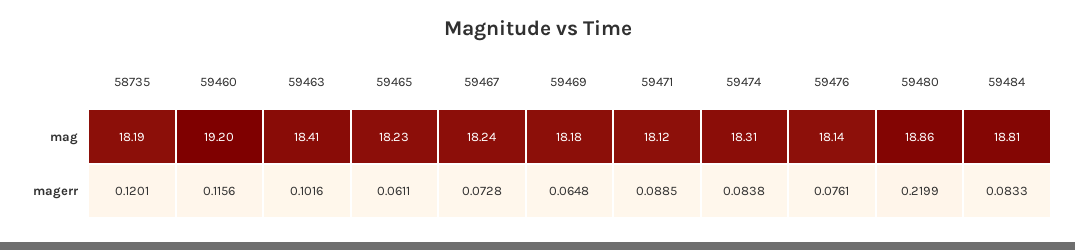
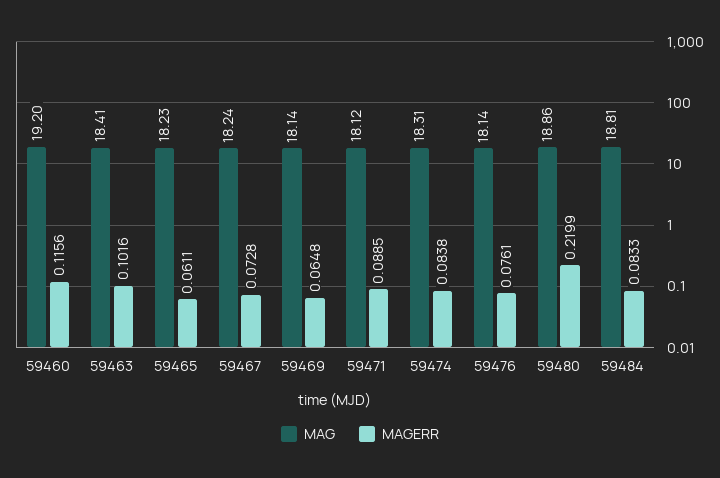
  {
    "mag": {
-     "58735": 18.19,
      "59460": 19.2,
      "59463": 18.41,
      "59465": 18.23,
      "59467": 18.24,
-     "59469": 18.18,
+     "59469": 18.14,
      "59471": 18.12,
      "59474": 18.31,
      "59476": 18.14,
      "59480": 18.86,
      "59484": 18.81
    },
    "magerr": {
-     "58735": 0.1201,
      "59460": 0.1156,
      "59463": 0.1016,
      "59465": 0.0611,
      "59467": 0.0728,
      "59469": 0.0648,
      "59471": 0.0885,
      "59474": 0.0838,
      "59476": 0.0761,
      "59480": 0.2199,
      "59484": 0.0833
    }
  }

